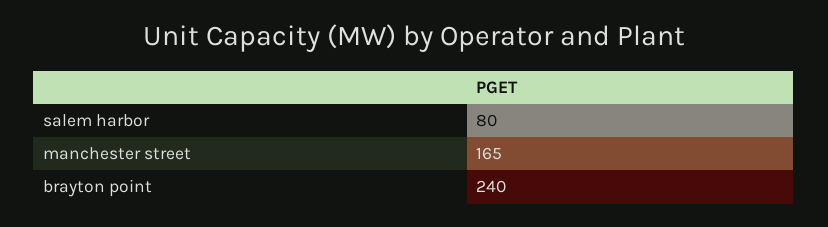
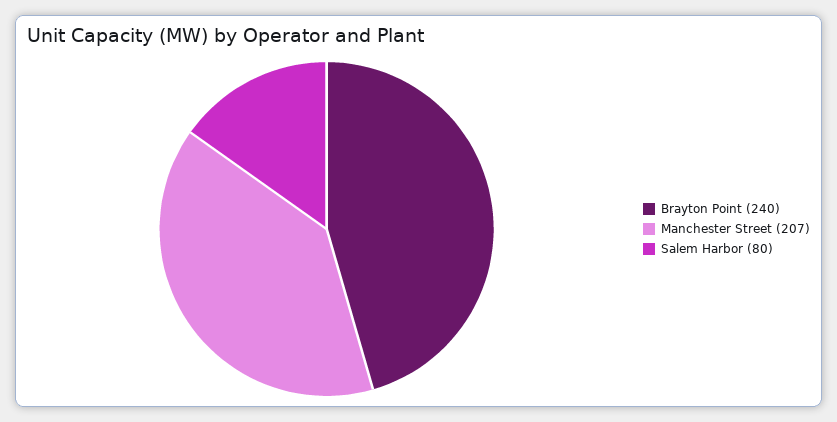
  {
    "salem harbor": 80,
-   "manchester street": 165,
+   "manchester street": 207,
    "brayton point": 240
  }

